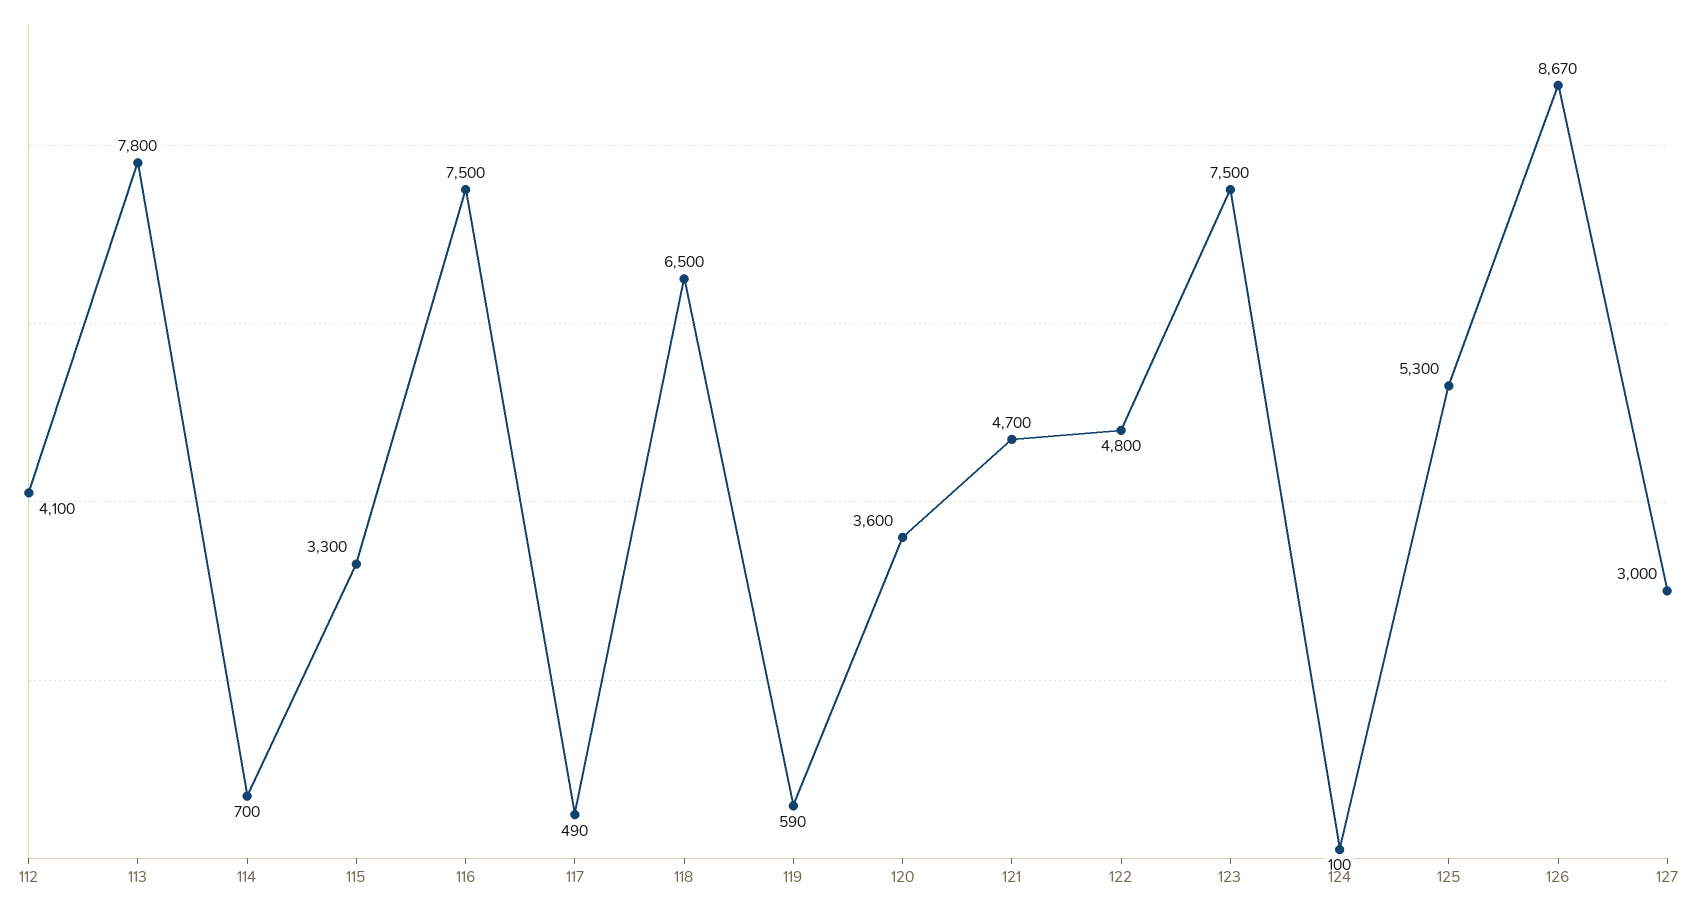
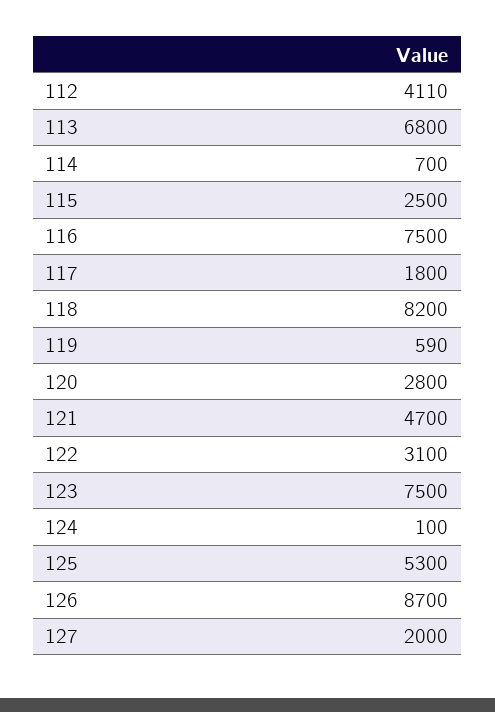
  {
-   "112": 4100,
+   "112": 4110,
-   "113": 7800,
+   "113": 6800,
    "114": 700,
-   "115": 3300,
+   "115": 2500,
    "116": 7500,
-   "117": 490,
+   "117": 1800,
-   "118": 6500,
+   "118": 8200,
    "119": 590,
-   "120": 3600,
+   "120": 2800,
    "121": 4700,
-   "122": 4800,
+   "122": 3100,
    "123": 7500,
    "124": 100,
    "125": 5300,
-   "126": 8670,
+   "126": 8700,
-   "127": 3000
+   "127": 2000
  }

